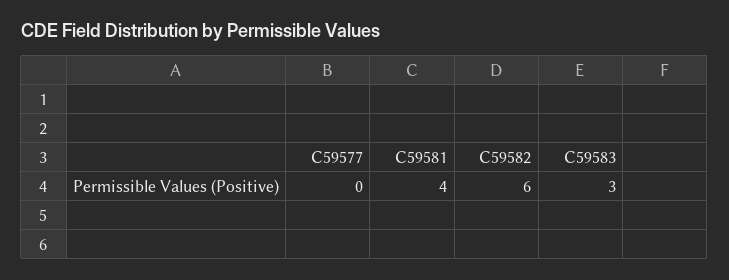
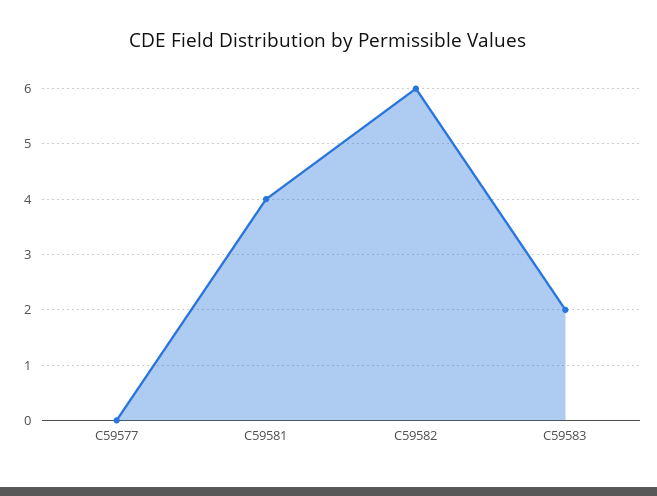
  {
    "C59577": 0,
    "C59581": 4,
    "C59582": 6,
-   "C59583": 3
+   "C59583": 2
  }

